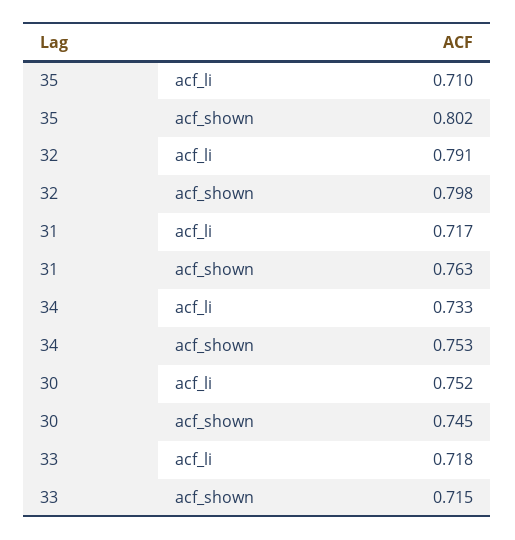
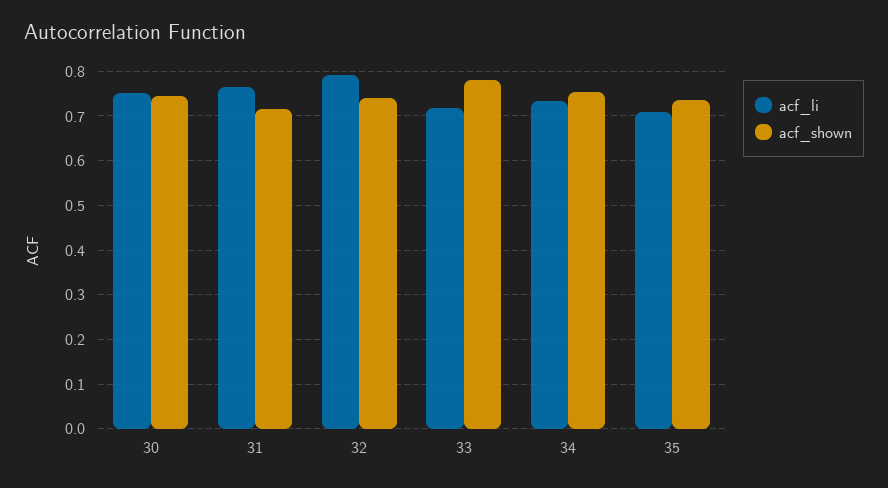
  {
    "acf_li": {
      "35": 0.71,
      "32": 0.791,
-     "31": 0.717,
+     "31": 0.76,
      "34": 0.733,
      "30": 0.752,
      "33": 0.718
    },
    "acf_shown": {
-     "35": 0.802,
+     "35": 0.74,
-     "32": 0.798,
+     "32": 0.74,
-     "31": 0.763,
+     "31": 0.72,
      "34": 0.753,
      "30": 0.745,
-     "33": 0.715
+     "33": 0.78
    }
  }

